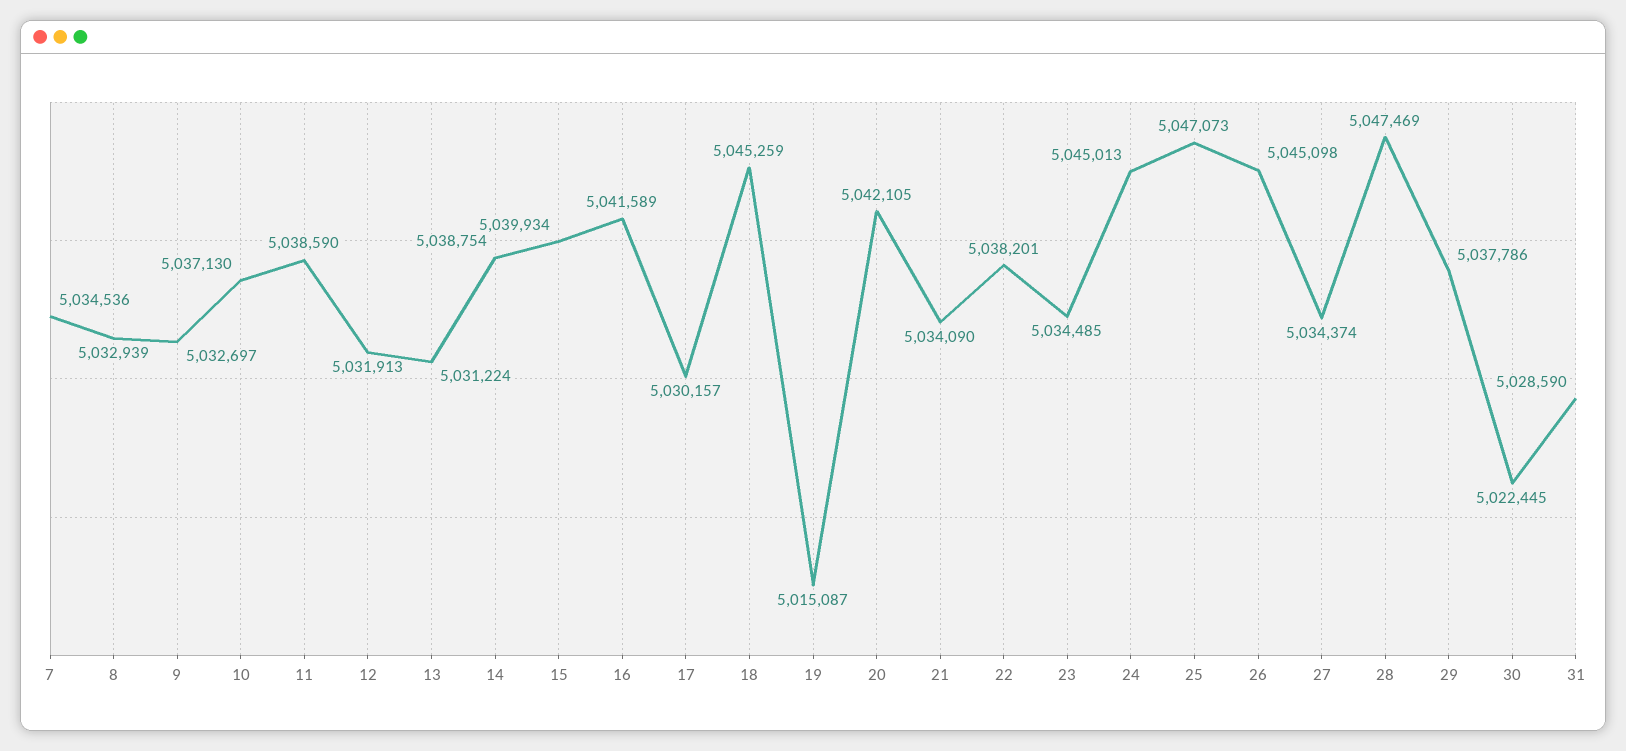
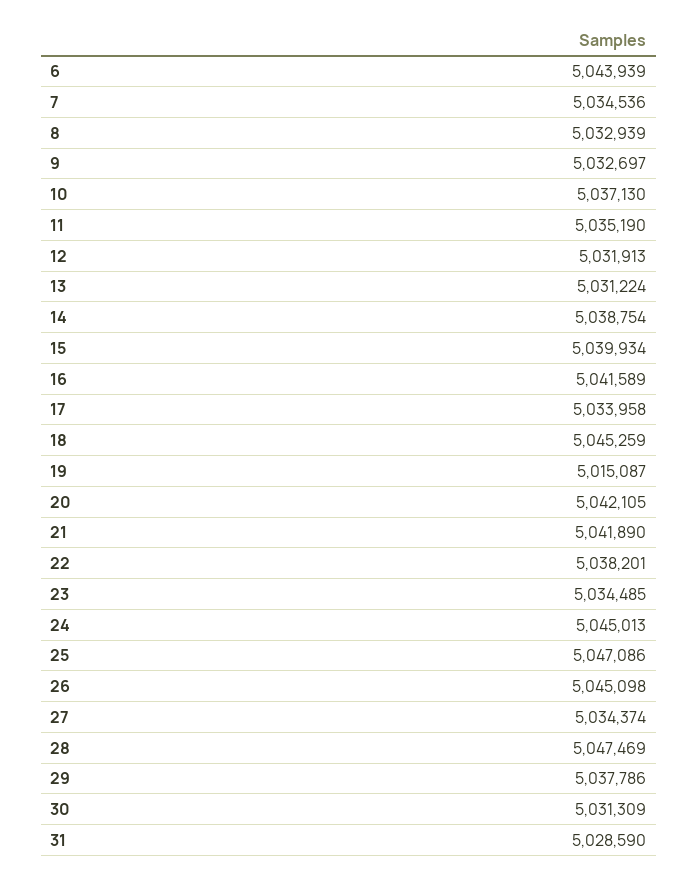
  {
    "7": 5034536,
    "8": 5032939,
    "9": 5032697,
    "10": 5037130,
-   "11": 5038590,
+   "11": 5035190,
    "12": 5031913,
    "13": 5031224,
    "14": 5038754,
    "15": 5039934,
    "16": 5041589,
-   "17": 5030157,
+   "17": 5033958,
    "18": 5045259,
    "19": 5015087,
    "20": 5042105,
-   "21": 5034090,
+   "21": 5041890,
    "22": 5038201,
    "23": 5034485,
    "24": 5045013,
-   "25": 5047073,
+   "25": 5047086,
    "26": 5045098,
    "27": 5034374,
    "28": 5047469,
    "29": 5037786,
-   "30": 5022445,
+   "30": 5031309,
-   "31": 5028590
+   "31": 5028590,
+   "6": 5043939
  }

